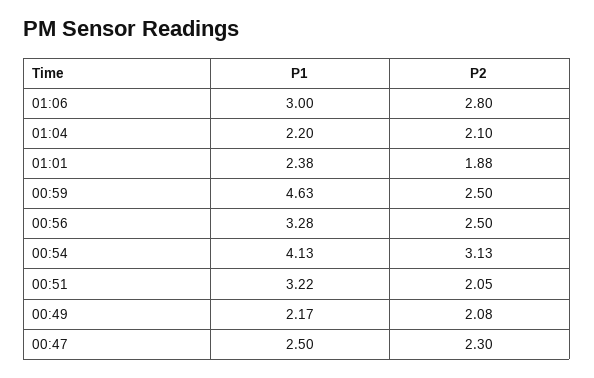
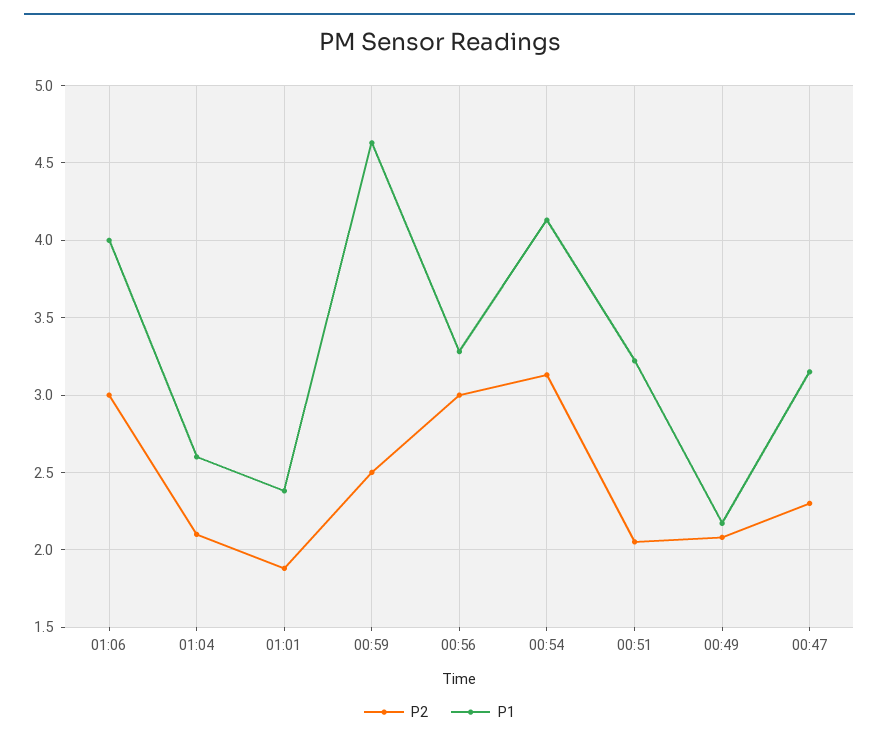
  {
    "P1": {
-     "01:06": 3,
+     "01:06": 4,
-     "01:04": 2.2,
+     "01:04": 2.6,
      "01:01": 2.38,
      "00:59": 4.63,
      "00:56": 3.28,
      "00:54": 4.13,
      "00:51": 3.22,
      "00:49": 2.17,
-     "00:47": 2.5
+     "00:47": 3.15
    },
    "P2": {
-     "01:06": 2.8,
+     "01:06": 3,
      "01:04": 2.1,
      "01:01": 1.88,
      "00:59": 2.5,
-     "00:56": 2.5,
+     "00:56": 3,
      "00:54": 3.13,
      "00:51": 2.05,
      "00:49": 2.08,
      "00:47": 2.3
    }
  }

